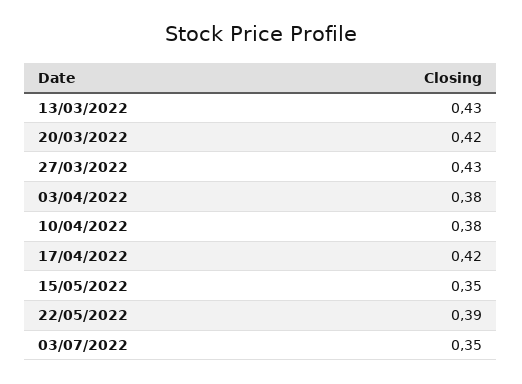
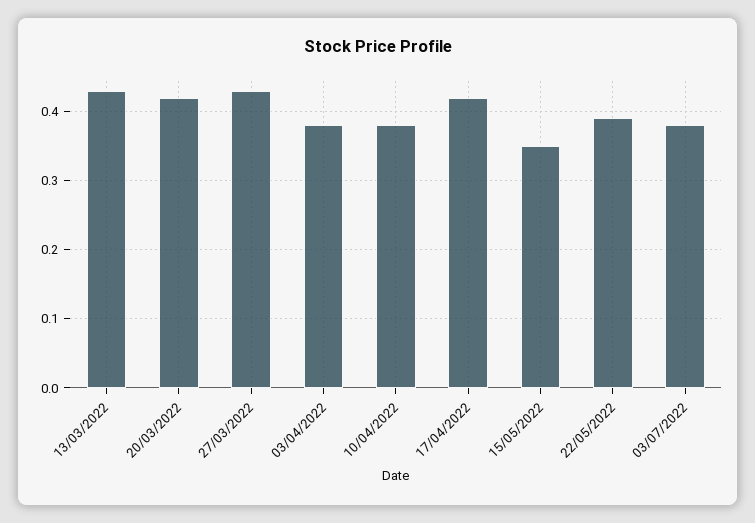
  {
    "13/03/2022": 0.43,
    "20/03/2022": 0.42,
    "27/03/2022": 0.43,
    "03/04/2022": 0.38,
    "10/04/2022": 0.38,
    "17/04/2022": 0.42,
    "15/05/2022": 0.35,
    "22/05/2022": 0.39,
-   "03/07/2022": 0.35
+   "03/07/2022": 0.38
  }

